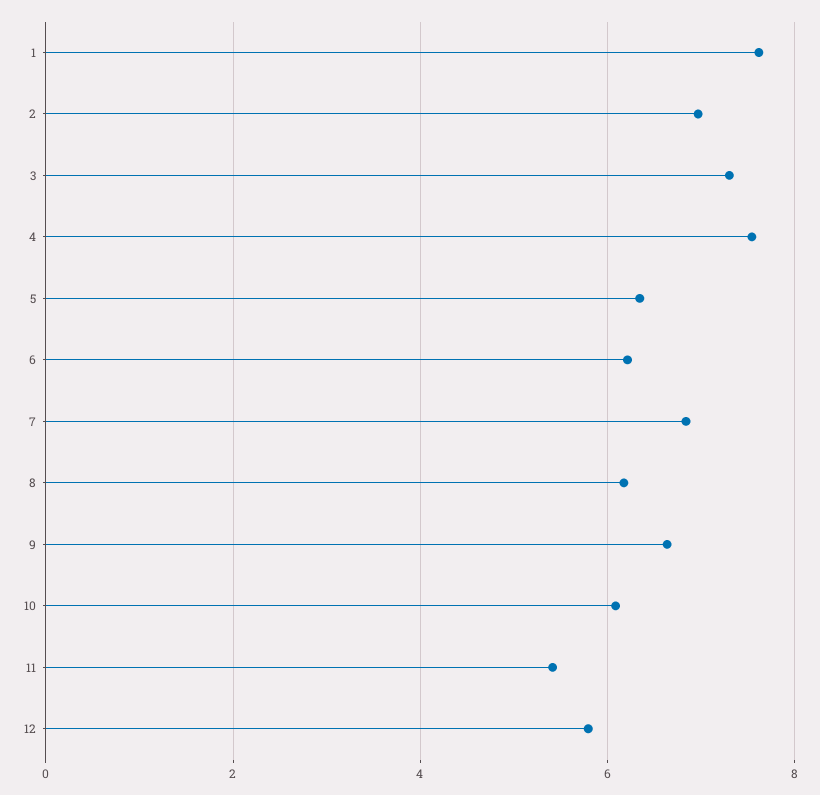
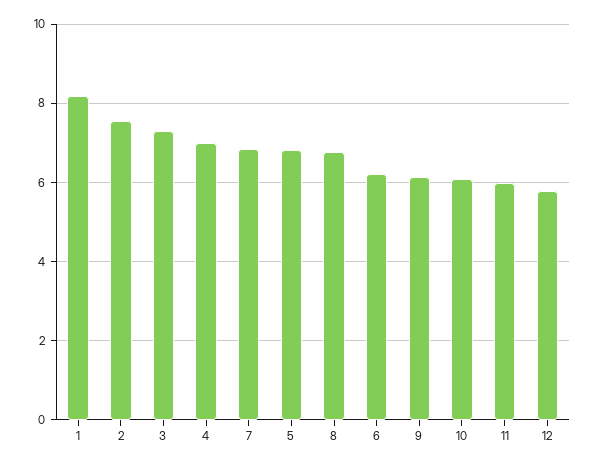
  {
-   "1": 7.6,
+   "1": 8.2,
-   "2": 7,
+   "2": 7.6,
    "3": 7.4,
-   "4": 7.6,
+   "4": 7,
-   "5": 6.4,
+   "5": 6.8,
    "6": 6.2,
    "7": 6.8,
-   "8": 6.2,
+   "8": 6.8,
-   "9": 6.6,
+   "9": 6.2,
    "10": 6,
-   "11": 5.4,
+   "11": 6,
    "12": 5.8
  }

